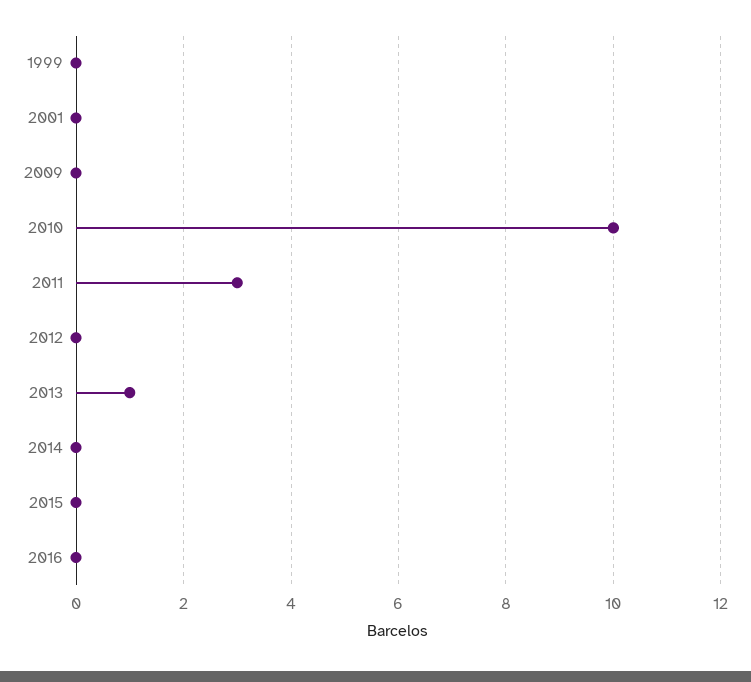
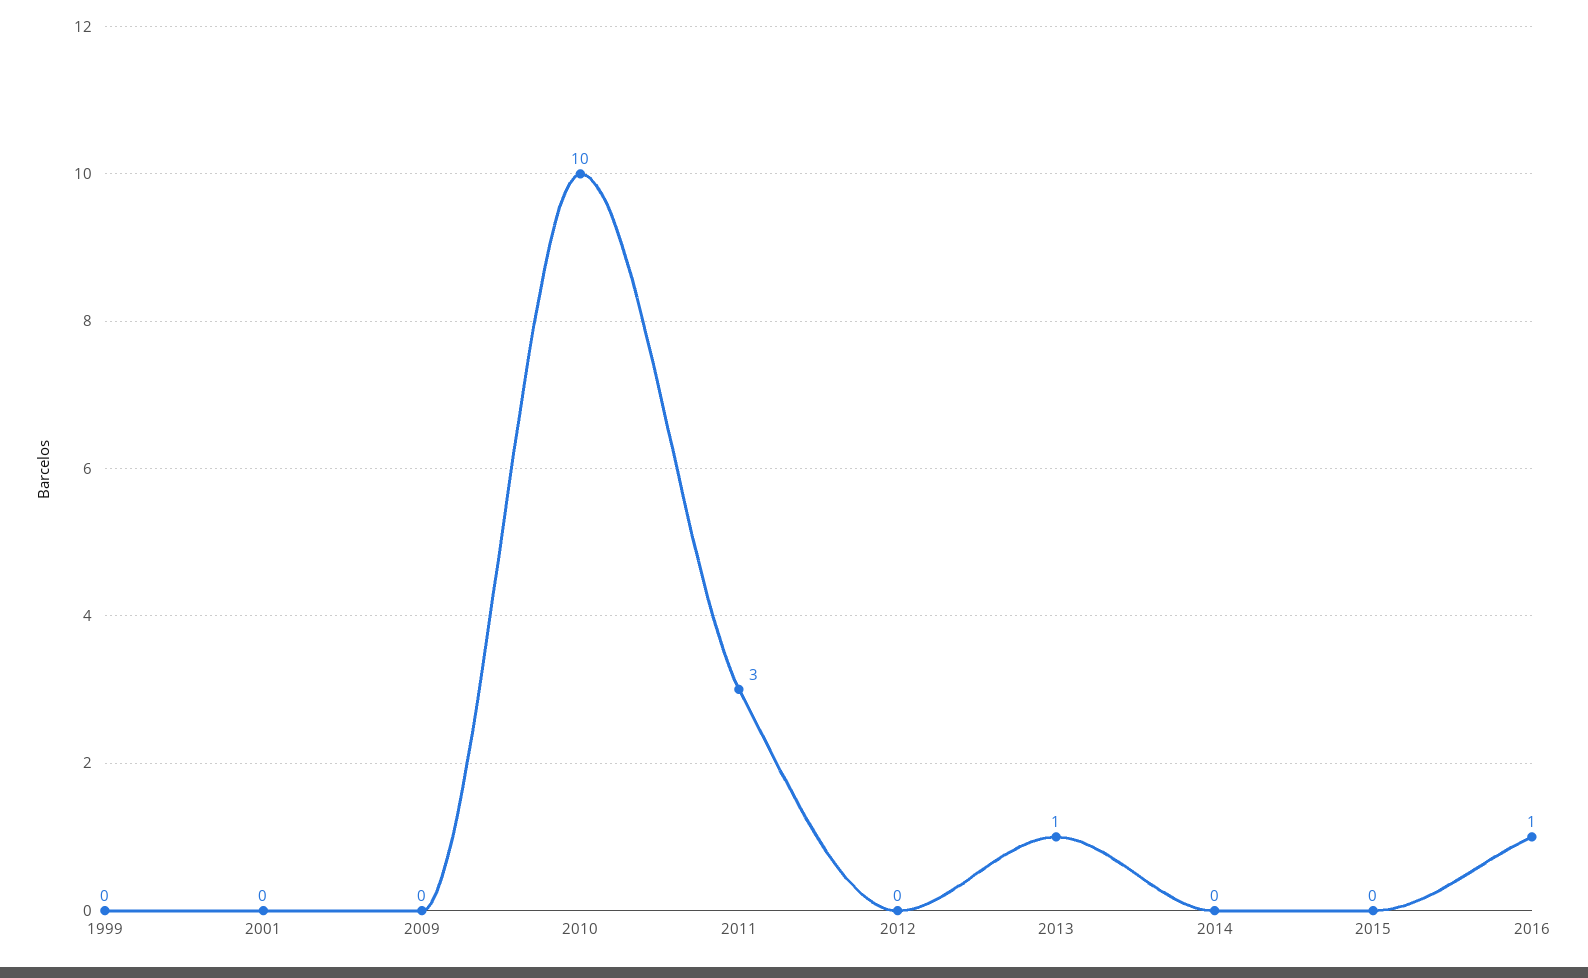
  {
    "1999": 0,
    "2001": 0,
    "2009": 0,
    "2010": 10,
    "2011": 3,
    "2012": 0,
    "2013": 1,
    "2014": 0,
    "2015": 0,
-   "2016": 0
+   "2016": 1
  }

